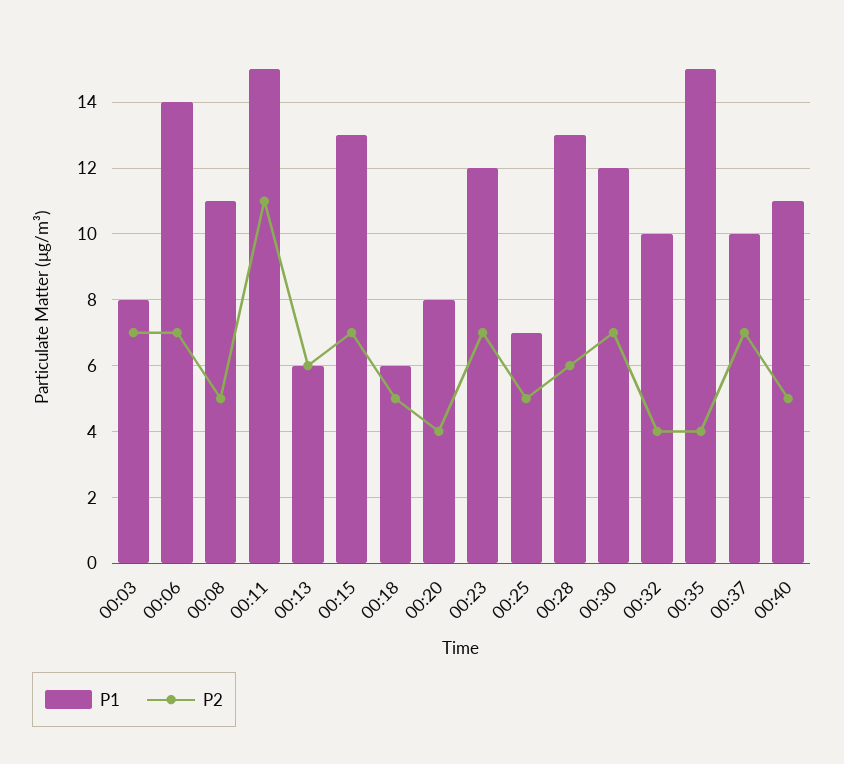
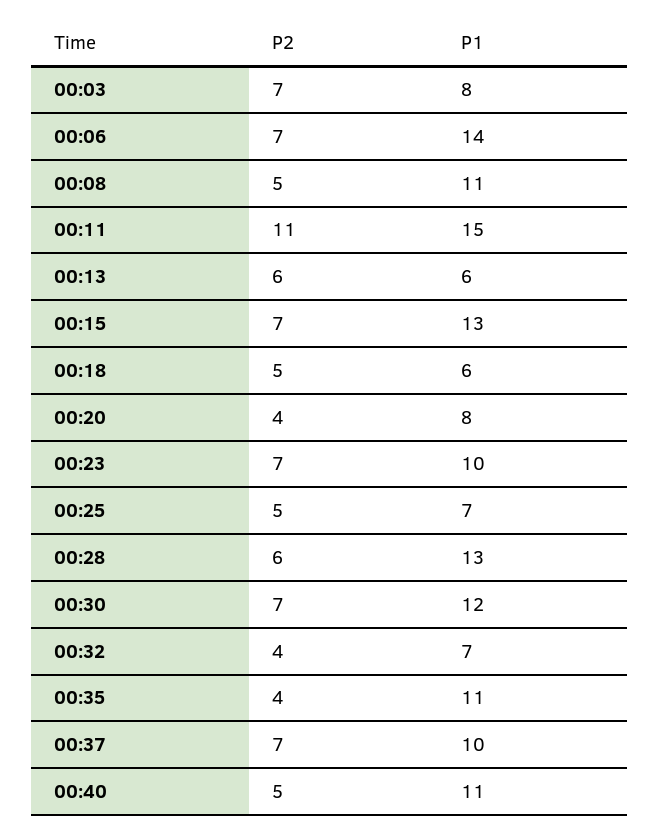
  {
    "P1": {
      "00:03": 8,
      "00:06": 14,
      "00:08": 11,
      "00:11": 15,
      "00:13": 6,
      "00:15": 13,
      "00:18": 6,
      "00:20": 8,
-     "00:23": 12,
+     "00:23": 10,
      "00:25": 7,
      "00:28": 13,
      "00:30": 12,
-     "00:32": 10,
+     "00:32": 7,
-     "00:35": 15,
+     "00:35": 11,
      "00:37": 10,
      "00:40": 11
    },
    "P2": {
      "00:03": 7,
      "00:06": 7,
      "00:08": 5,
      "00:11": 11,
      "00:13": 6,
      "00:15": 7,
      "00:18": 5,
      "00:20": 4,
      "00:23": 7,
      "00:25": 5,
      "00:28": 6,
      "00:30": 7,
      "00:32": 4,
      "00:35": 4,
      "00:37": 7,
      "00:40": 5
    }
  }

